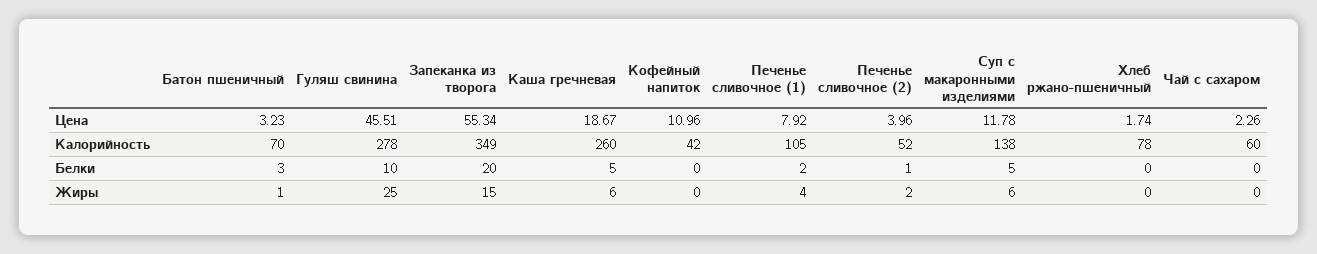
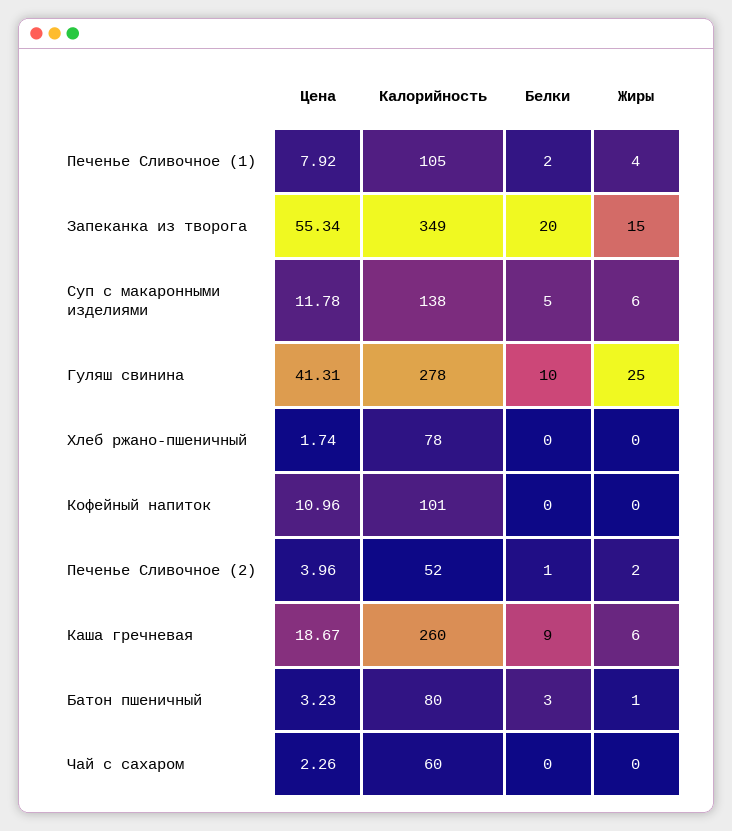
  {
    "Батон пшеничный": {
      "Цена": 3.23,
-     "Калорийность": 70,
+     "Калорийность": 80,
      "Белки": 3,
      "Жиры": 1
    },
    "Гуляш свинина": {
-     "Цена": 45.51,
+     "Цена": 41.31,
      "Калорийность": 278,
      "Белки": 10,
      "Жиры": 25
    },
    "Запеканка из творога": {
      "Цена": 55.34,
      "Калорийность": 349,
      "Белки": 20,
      "Жиры": 15
    },
    "Каша гречневая": {
      "Цена": 18.67,
      "Калорийность": 260,
-     "Белки": 5,
+     "Белки": 9,
      "Жиры": 6
    },
    "Кофейный напиток": {
      "Цена": 10.96,
-     "Калорийность": 42,
+     "Калорийность": 101,
      "Белки": 0,
      "Жиры": 0
    },
    "Печенье сливочное (1)": {
      "Цена": 7.92,
      "Калорийность": 105,
      "Белки": 2,
      "Жиры": 4
    },
    "Печенье сливочное (2)": {
      "Цена": 3.96,
      "Калорийность": 52,
      "Белки": 1,
      "Жиры": 2
    },
    "Суп с макаронными изделиями": {
      "Цена": 11.78,
      "Калорийность": 138,
      "Белки": 5,
      "Жиры": 6
    },
    "Хлеб ржано-пшеничный": {
      "Цена": 1.74,
      "Калорийность": 78,
      "Белки": 0,
      "Жиры": 0
    },
    "Чай с сахаром": {
      "Цена": 2.26,
      "Калорийность": 60,
      "Белки": 0,
      "Жиры": 0
    }
  }

